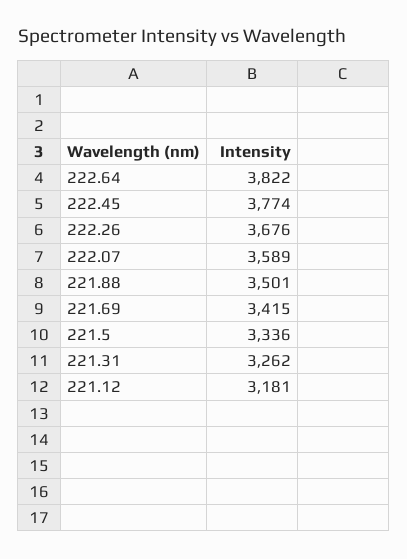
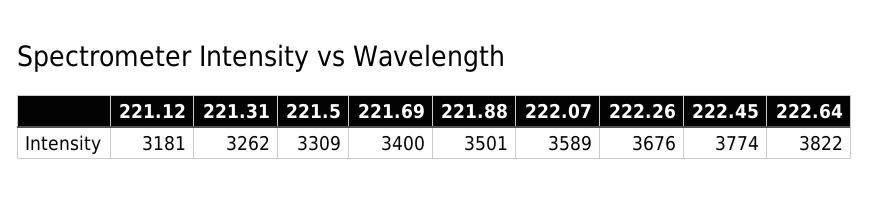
  {
    "222.64": 3822,
    "222.45": 3774,
    "222.26": 3676,
    "222.07": 3589,
    "221.88": 3501,
-   "221.69": 3415,
+   "221.69": 3400,
-   "221.5": 3336,
+   "221.5": 3309,
    "221.31": 3262,
    "221.12": 3181
  }

